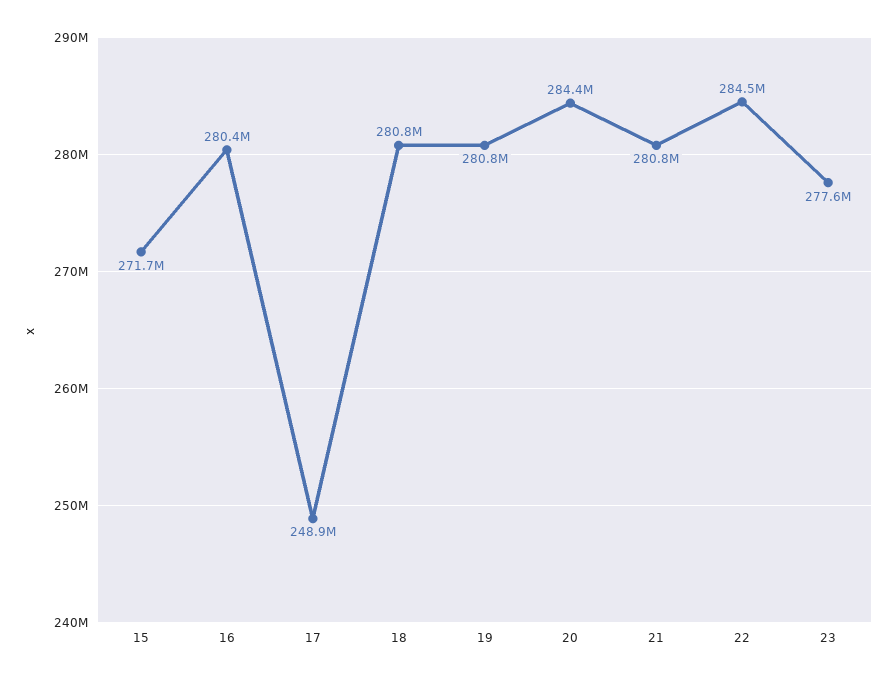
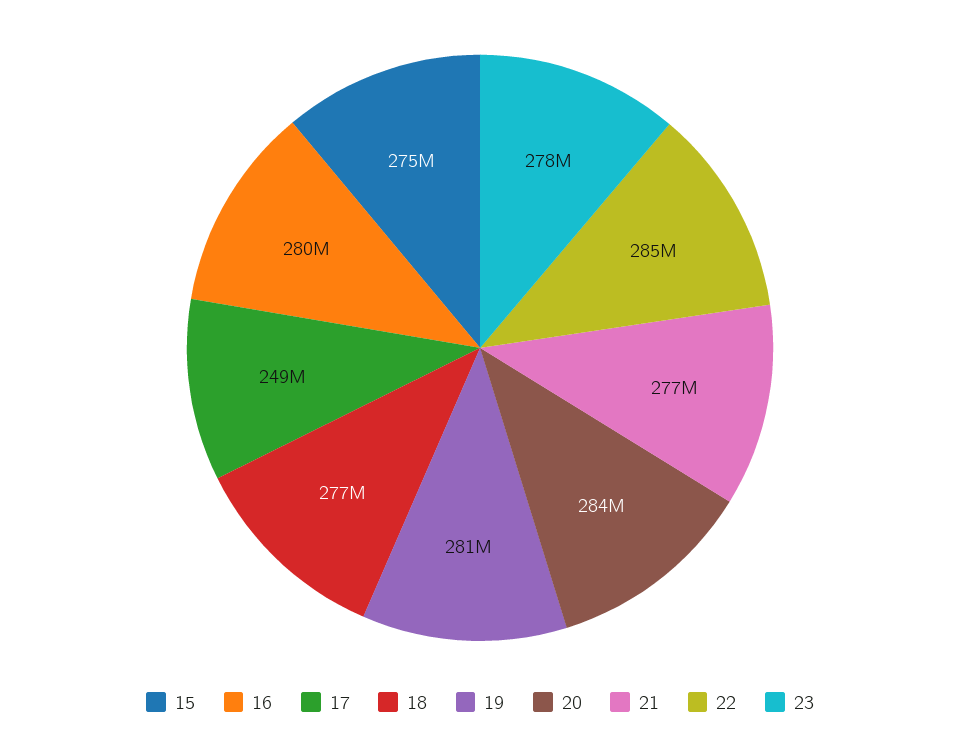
  {
-   "15": 271700000,
+   "15": 275000000,
    "16": 280400000,
    "17": 248900000,
-   "18": 280800000,
+   "18": 277000000,
    "19": 280800000,
    "20": 284400000,
-   "21": 280800000,
+   "21": 277000000,
    "22": 284500000,
    "23": 277600000
  }

